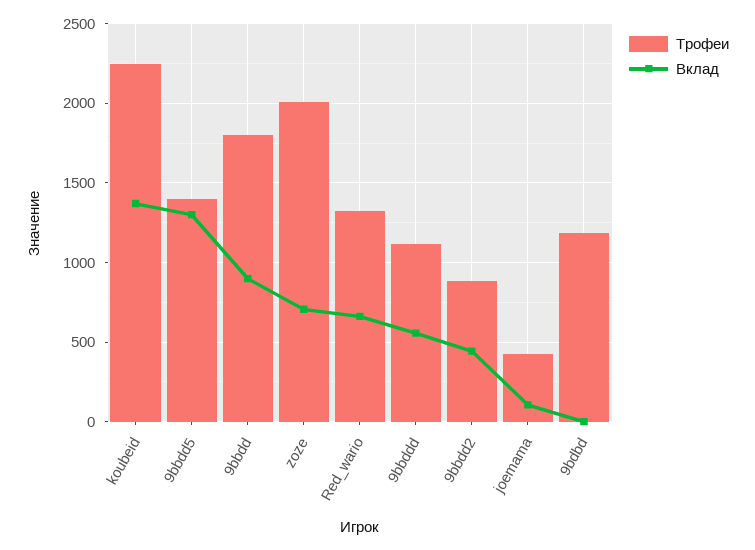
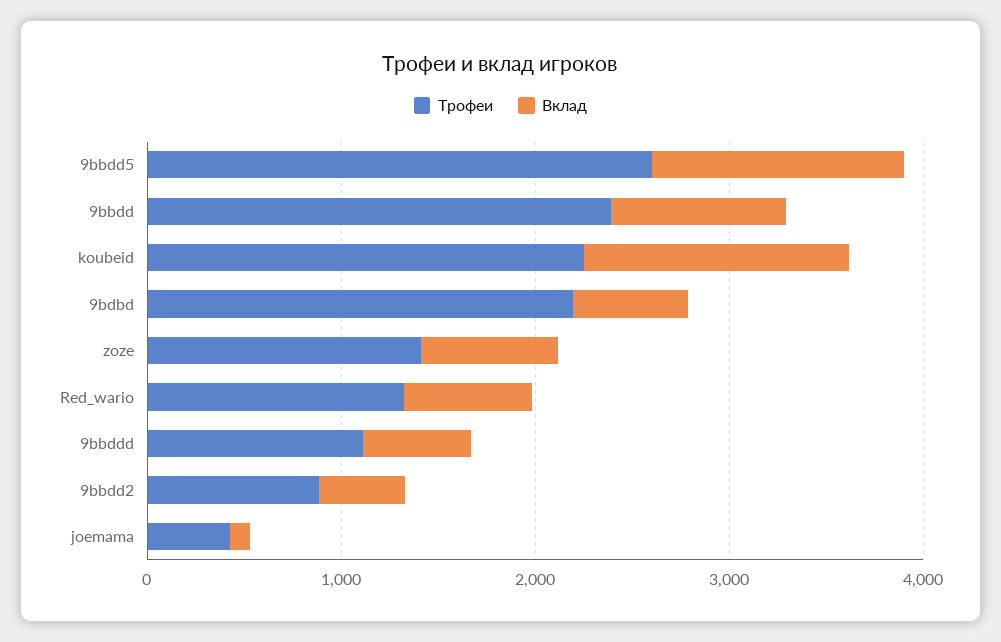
  {
    "Трофеи": {
      "koubeid": 2250,
-     "9bbdd5": 1400,
+     "9bbdd5": 2600,
-     "9bbdd": 1800,
+     "9bbdd": 2400,
-     "zoze": 2000,
+     "zoze": 1400,
      "Red_wario": 1300,
      "9bbddd": 1100,
      "9bbdd2": 900,
      "joemama": 450,
-     "9bdbd": 1200
+     "9bdbd": 2200
    },
    "Вклад": {
      "koubeid": 1350,
      "9bbdd5": 1300,
      "9bbdd": 900,
      "zoze": 700,
      "Red_wario": 650,
      "9bbddd": 550,
      "9bbdd2": 450,
      "joemama": 100,
-     "9bdbd": 0
+     "9bdbd": 600
    }
  }

